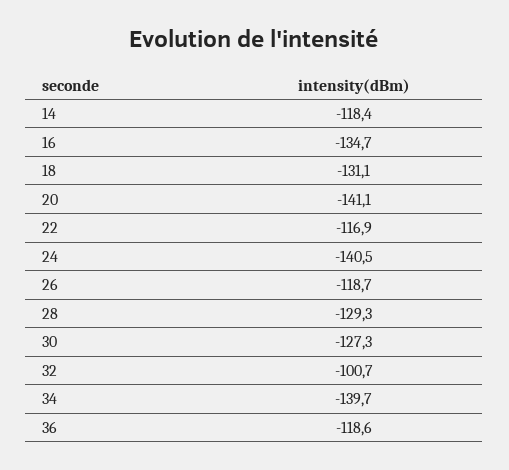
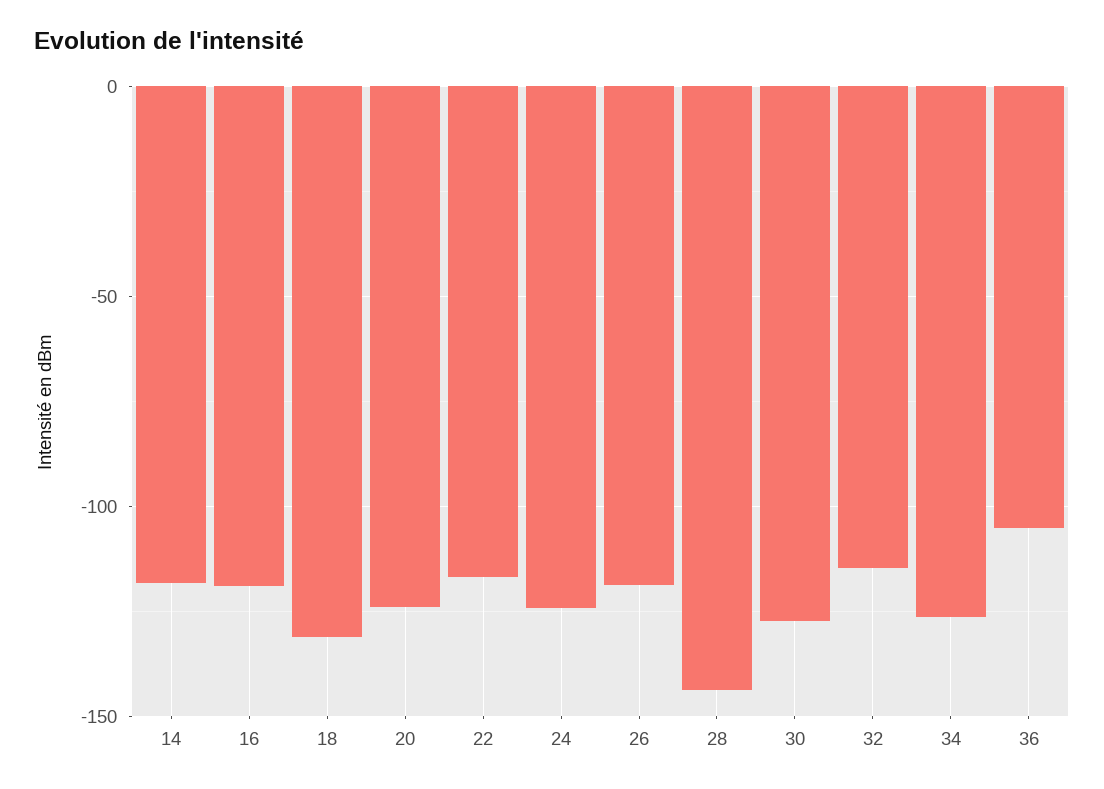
  {
    "14": -118.4,
-   "16": -134.7,
+   "16": -120,
    "18": -131.1,
-   "20": -141.1,
+   "20": -125,
    "22": -116.9,
-   "24": -140.5,
+   "24": -125,
    "26": -118.7,
-   "28": -129.3,
+   "28": -145,
    "30": -127.3,
-   "32": -100.7,
+   "32": -115,
-   "34": -139.7,
+   "34": -125,
-   "36": -118.6
+   "36": -105
  }

